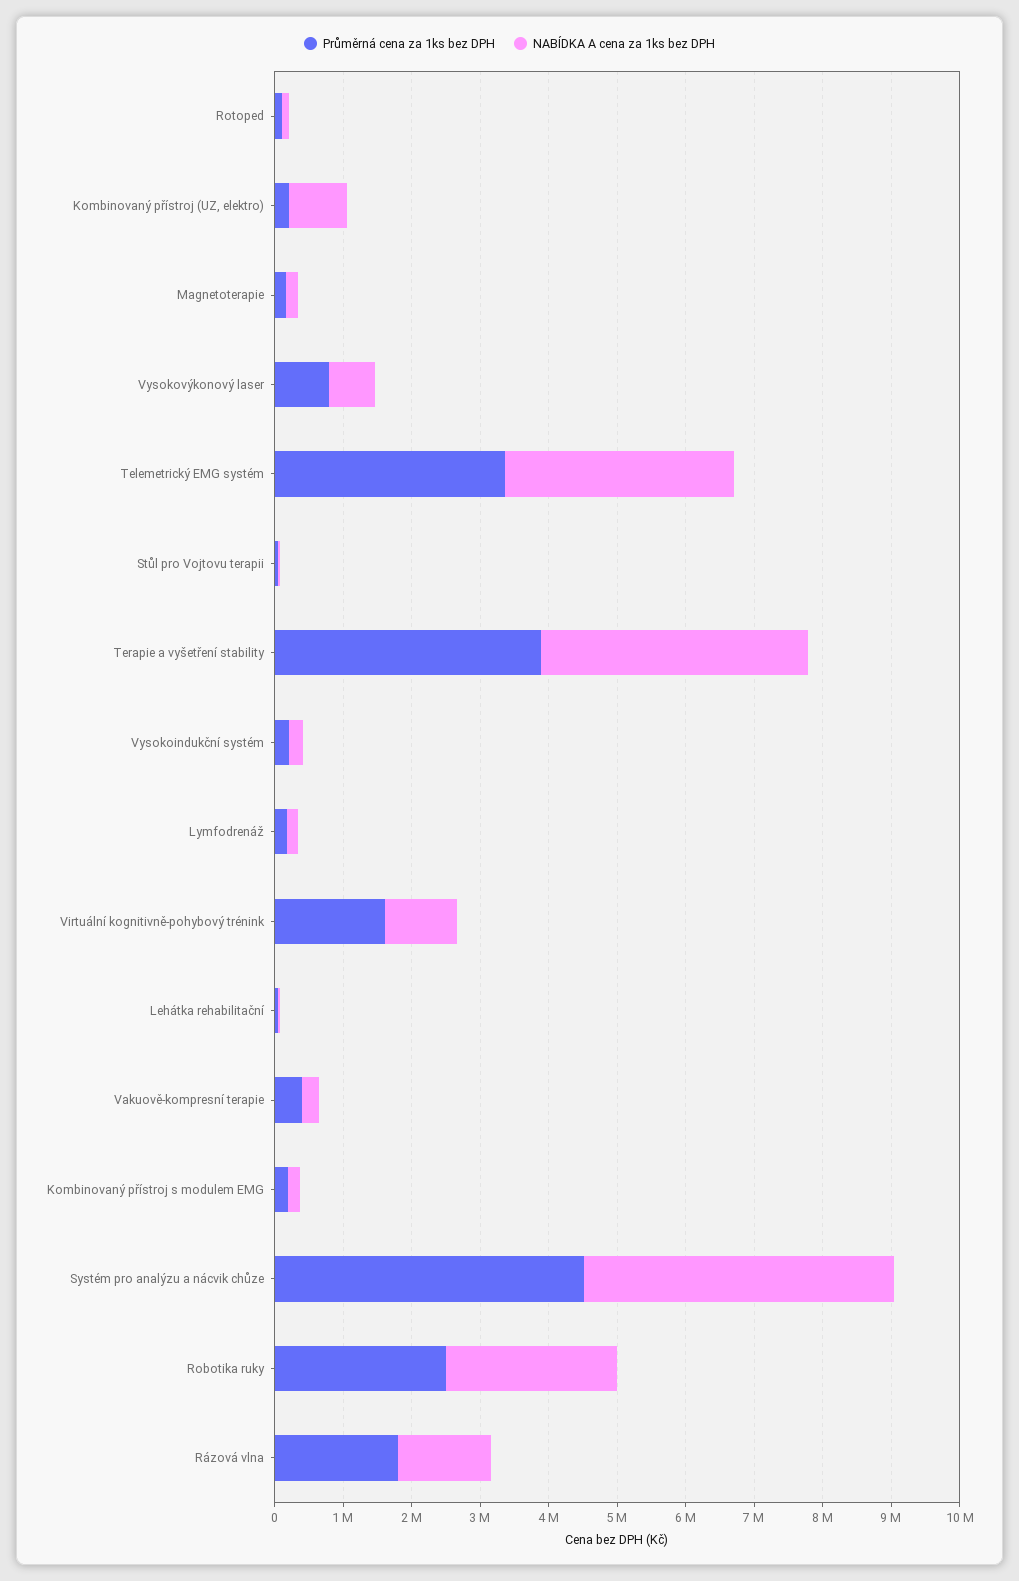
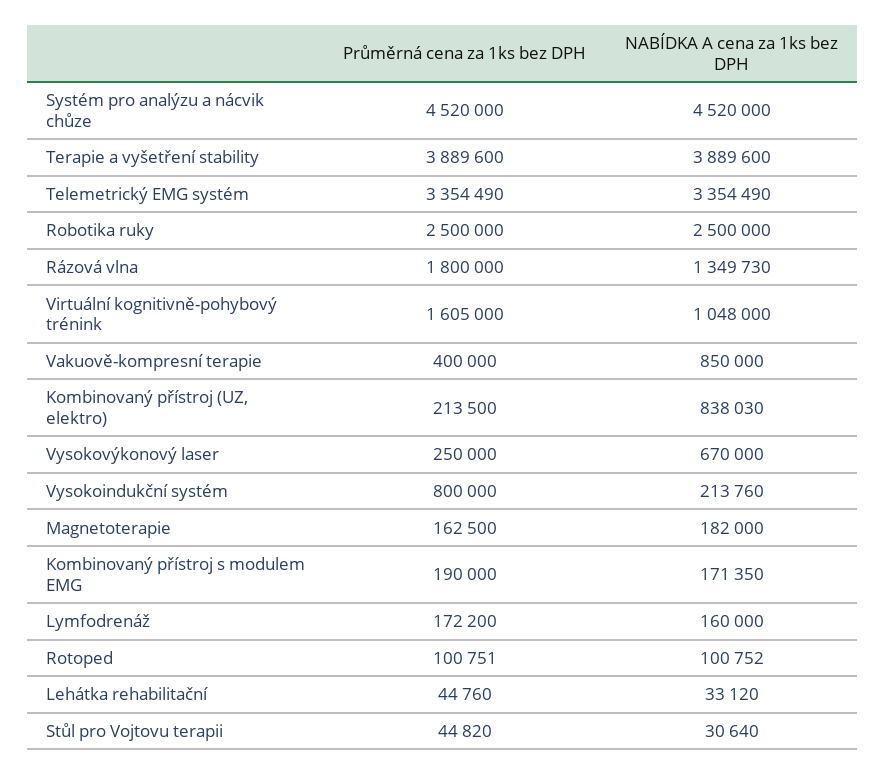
  {
    "Průměrná cena za 1ks bez DPH": {
      "Rotoped": 100751,
      "Kombinovaný přístroj (UZ, elektro)": 213500,
      "Magnetoterapie": 162500,
-     "Vysokovýkonový laser": 800000,
+     "Vysokovýkonový laser": 250000,
      "Telemetrický EMG systém": 3354490,
      "Stůl pro Vojtovu terapii": 44820,
      "Terapie a vyšetření stability": 3889600,
-     "Vysokoindukční systém": 200000,
+     "Vysokoindukční systém": 800000,
      "Lymfodrenáž": 172200,
      "Virtuální kognitivně-pohybový trénink": 1605000,
      "Lehátka rehabilitační": 44760,
      "Vakuově-kompresní terapie": 400000,
      "Kombinovaný přístroj s modulem EMG": 190000,
      "Systém pro analýzu a nácvik chůze": 4520000,
      "Robotika ruky": 2500000,
      "Rázová vlna": 1800000
    },
    "NABÍDKA A cena za 1ks bez DPH": {
      "Rotoped": 100752,
      "Kombinovaný přístroj (UZ, elektro)": 838030,
      "Magnetoterapie": 182000,
      "Vysokovýkonový laser": 670000,
      "Telemetrický EMG systém": 3354490,
      "Stůl pro Vojtovu terapii": 30640,
      "Terapie a vyšetření stability": 3889600,
      "Vysokoindukční systém": 213760,
      "Lymfodrenáž": 160000,
      "Virtuální kognitivně-pohybový trénink": 1048000,
      "Lehátka rehabilitační": 33120,
-     "Vakuově-kompresní terapie": 200000,
+     "Vakuově-kompresní terapie": 850000,
      "Kombinovaný přístroj s modulem EMG": 171350,
      "Systém pro analýzu a nácvik chůze": 4520000,
      "Robotika ruky": 2500000,
      "Rázová vlna": 1349730
    }
  }

